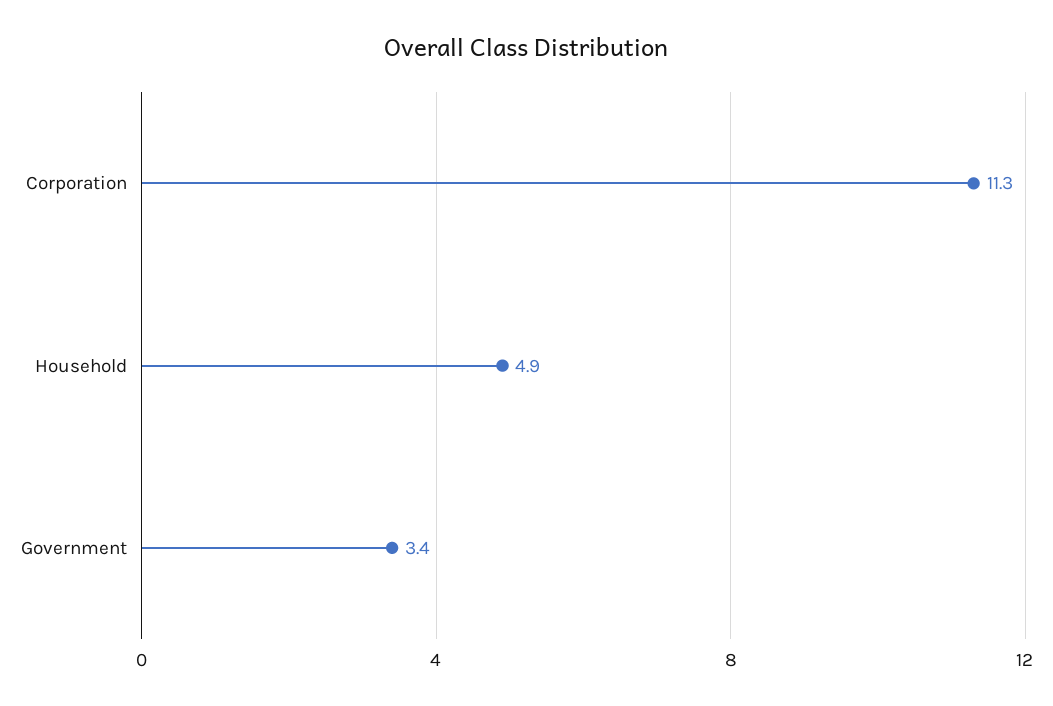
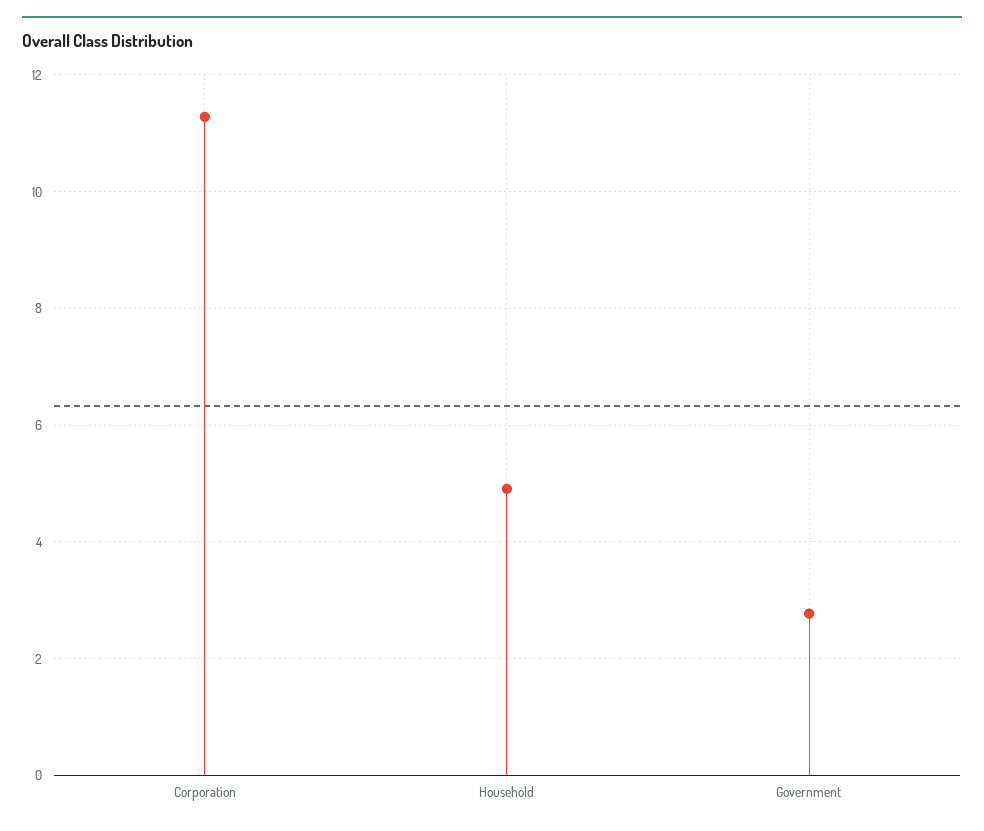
  {
    "Corporation": 11.3,
    "Household": 4.9,
-   "Government": 3.4
+   "Government": 2.8
  }

